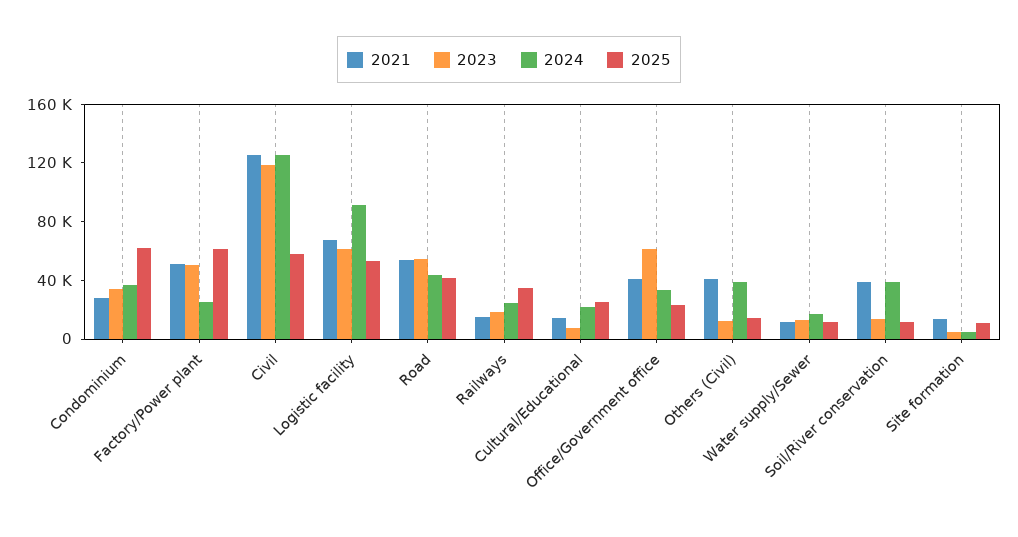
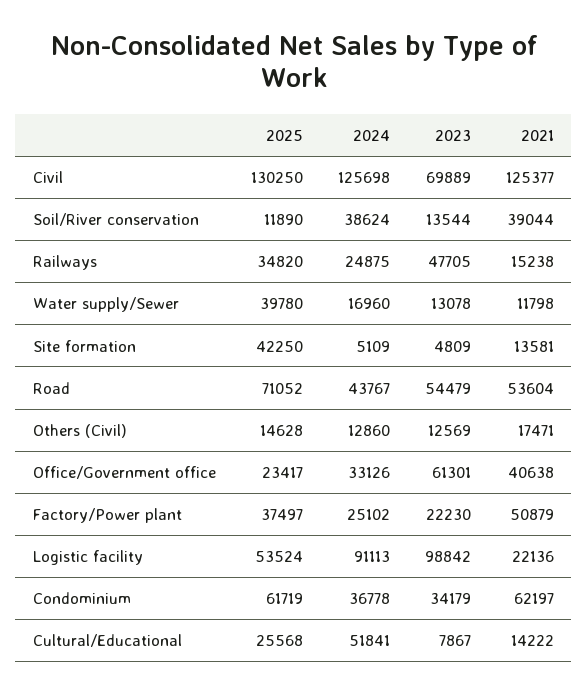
  {
    "2021": {
-     "Condominium": 30000,
+     "Condominium": 62197,
      "Factory/Power plant": 50879,
      "Civil": 125377,
-     "Logistic facility": 70000,
+     "Logistic facility": 22136,
      "Road": 53604,
      "Railways": 15238,
      "Cultural/Educational": 14222,
      "Office/Government office": 40638,
-     "Others (Civil)": 40000,
+     "Others (Civil)": 17471,
      "Water supply/Sewer": 11798,
      "Soil/River conservation": 39044,
      "Site formation": 13581
    },
    "2023": {
      "Condominium": 34179,
-     "Factory/Power plant": 50000,
+     "Factory/Power plant": 22230,
-     "Civil": 120000,
+     "Civil": 69889,
-     "Logistic facility": 60000,
+     "Logistic facility": 98842,
      "Road": 54479,
-     "Railways": 20000,
+     "Railways": 47705,
      "Cultural/Educational": 7867,
      "Office/Government office": 61301,
      "Others (Civil)": 12569,
      "Water supply/Sewer": 13078,
      "Soil/River conservation": 13544,
      "Site formation": 4809
    },
    "2024": {
      "Condominium": 36778,
      "Factory/Power plant": 25102,
      "Civil": 125698,
      "Logistic facility": 91113,
      "Road": 43767,
      "Railways": 24875,
-     "Cultural/Educational": 20000,
+     "Cultural/Educational": 51841,
      "Office/Government office": 33126,
-     "Others (Civil)": 40000,
+     "Others (Civil)": 12860,
      "Water supply/Sewer": 16960,
      "Soil/River conservation": 38624,
      "Site formation": 5109
    },
    "2025": {
      "Condominium": 61719,
-     "Factory/Power plant": 60000,
+     "Factory/Power plant": 37497,
-     "Civil": 60000,
+     "Civil": 130250,
      "Logistic facility": 53524,
-     "Road": 40000,
+     "Road": 71052,
      "Railways": 34820,
      "Cultural/Educational": 25568,
      "Office/Government office": 23417,
      "Others (Civil)": 14628,
-     "Water supply/Sewer": 10000,
+     "Water supply/Sewer": 39780,
      "Soil/River conservation": 11890,
-     "Site formation": 10000
+     "Site formation": 42250
    }
  }

